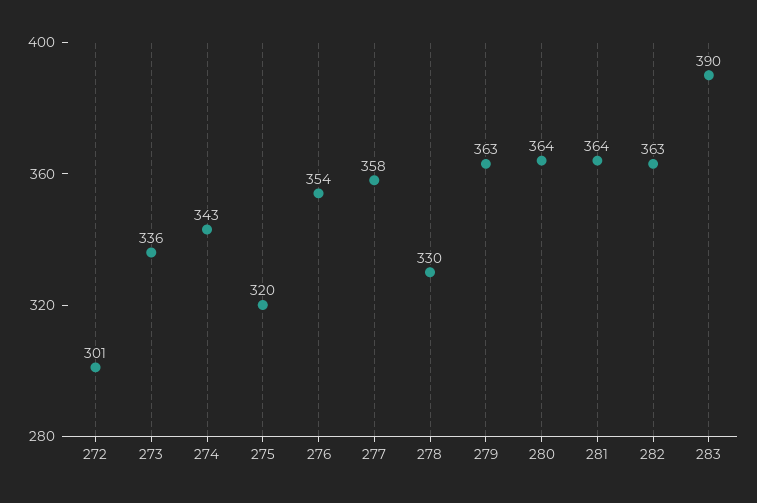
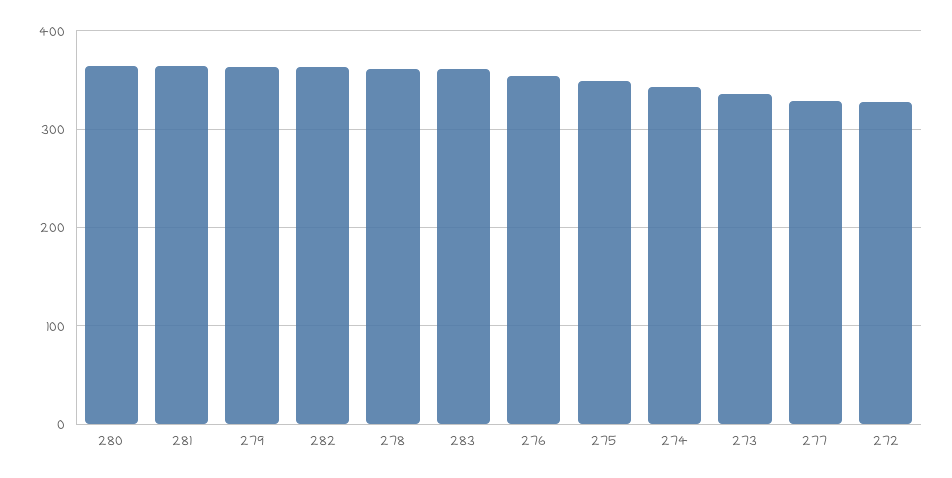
  {
-   "272": 301,
+   "272": 330,
    "273": 336,
    "274": 343,
-   "275": 320,
+   "275": 350,
    "276": 354,
-   "277": 358,
+   "277": 330,
-   "278": 330,
+   "278": 360,
    "279": 363,
    "280": 364,
    "281": 364,
    "282": 363,
-   "283": 390
+   "283": 360
  }

